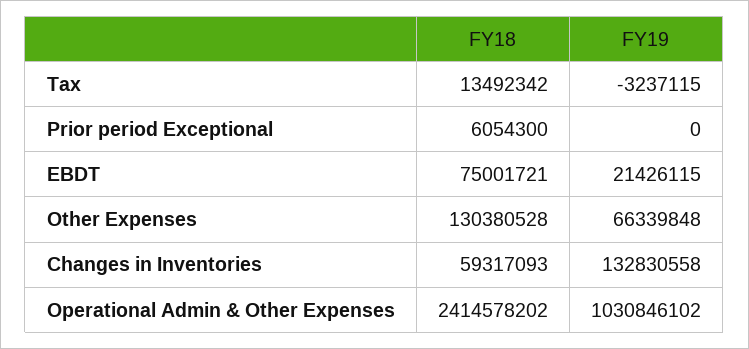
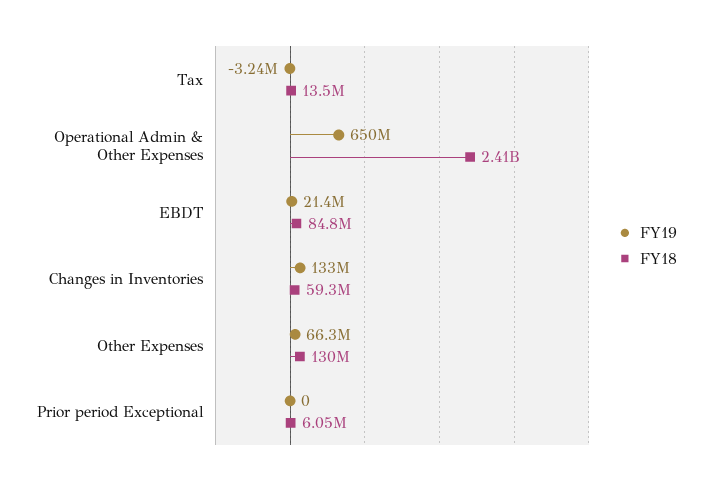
  {
    "FY18": {
      "Tax": 13492342,
      "Prior period Exceptional": 6054300,
-     "EBDT": 75001721,
+     "EBDT": 84800000,
      "Other Expenses": 130380528,
      "Changes in Inventories": 59317093,
      "Operational Admin & Other Expenses": 2414578202
    },
    "FY19": {
      "Tax": -3237115,
      "Prior period Exceptional": 0,
      "EBDT": 21426115,
      "Other Expenses": 66339848,
      "Changes in Inventories": 132830558,
-     "Operational Admin & Other Expenses": 1030846102
+     "Operational Admin & Other Expenses": 650000000
    }
  }

